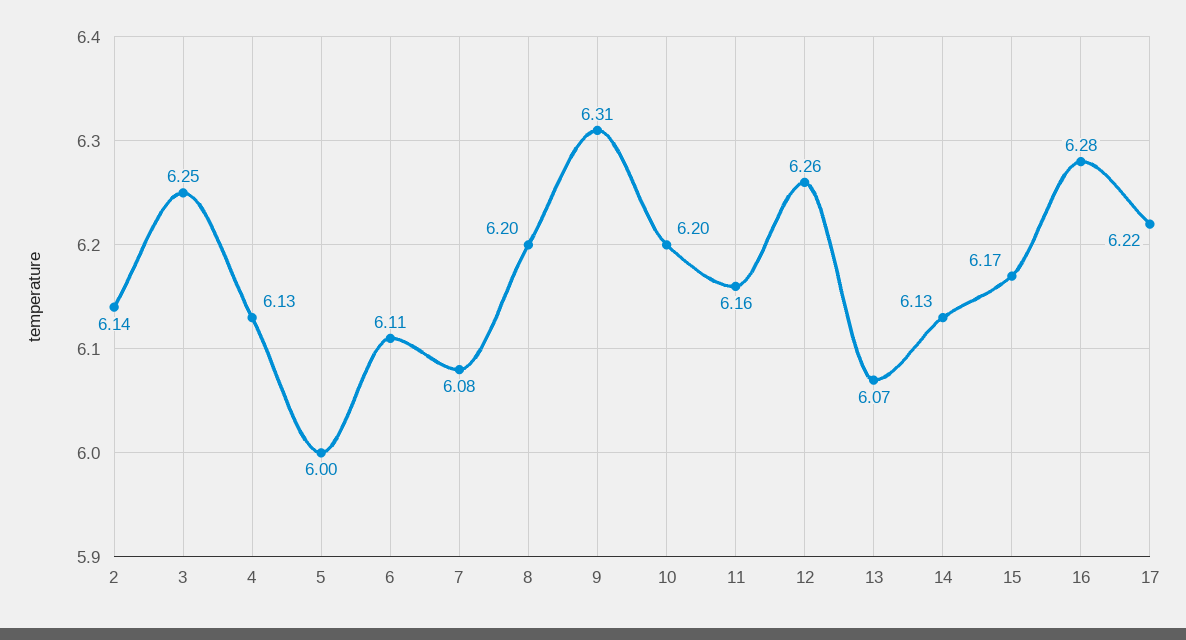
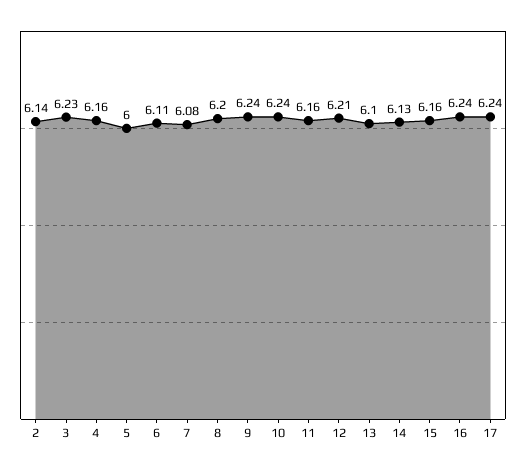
  {
    "2": 6.14,
-   "3": 6.25,
+   "3": 6.23,
-   "4": 6.13,
+   "4": 6.16,
    "5": 6,
    "6": 6.11,
    "7": 6.08,
    "8": 6.2,
-   "9": 6.31,
+   "9": 6.24,
-   "10": 6.2,
+   "10": 6.24,
    "11": 6.16,
-   "12": 6.26,
+   "12": 6.21,
-   "13": 6.07,
+   "13": 6.1,
    "14": 6.13,
-   "15": 6.17,
+   "15": 6.16,
-   "16": 6.28,
+   "16": 6.24,
-   "17": 6.22
+   "17": 6.24
  }

